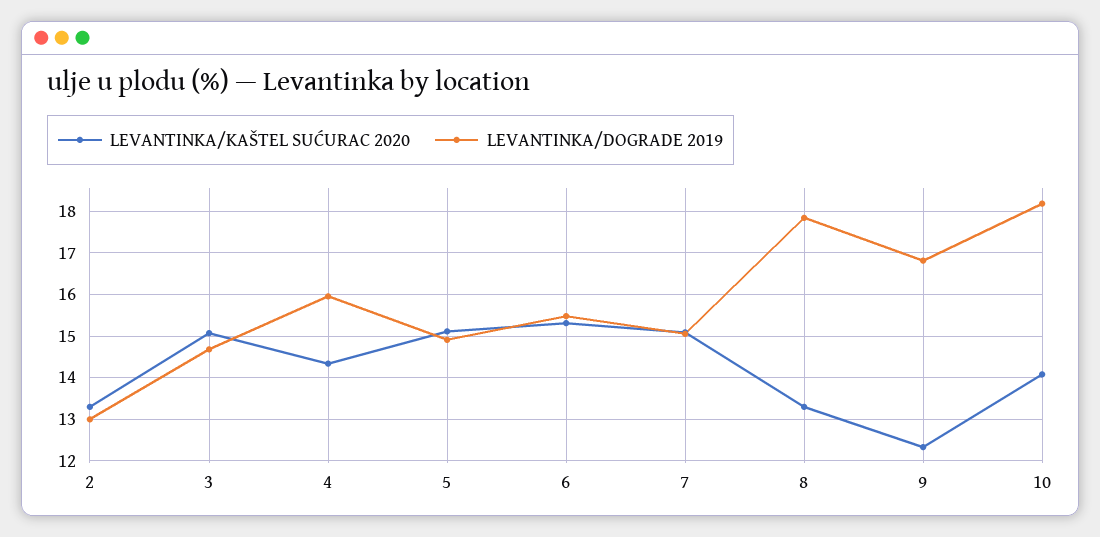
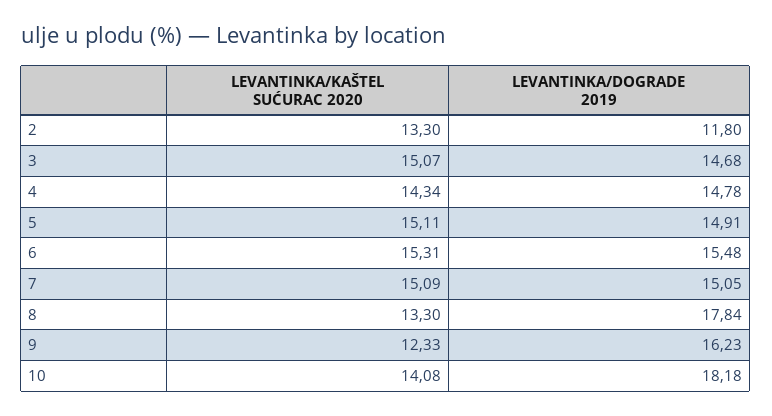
  {
    "LEVANTINKA/KAŠTEL SUĆURAC 2020": {
      "2": 13.3,
      "3": 15.07,
      "4": 14.34,
      "5": 15.11,
      "6": 15.31,
      "7": 15.09,
      "8": 13.3,
      "9": 12.33,
      "10": 14.08
    },
    "LEVANTINKA/DOGRADE 2019": {
-     "2": 13,
+     "2": 11.8,
      "3": 14.68,
-     "4": 16,
+     "4": 14.78,
      "5": 14.91,
      "6": 15.48,
      "7": 15.05,
      "8": 17.84,
-     "9": 16.8,
+     "9": 16.23,
      "10": 18.18
    }
  }

